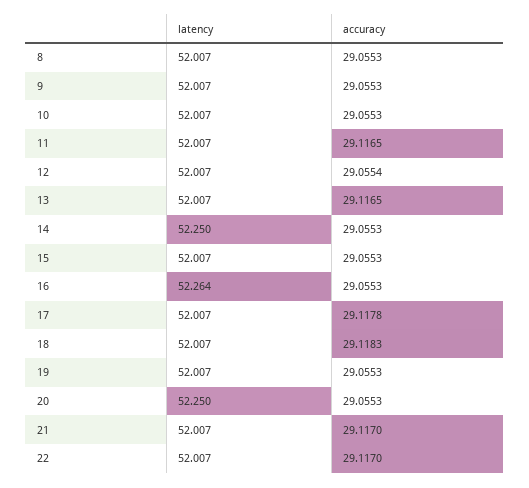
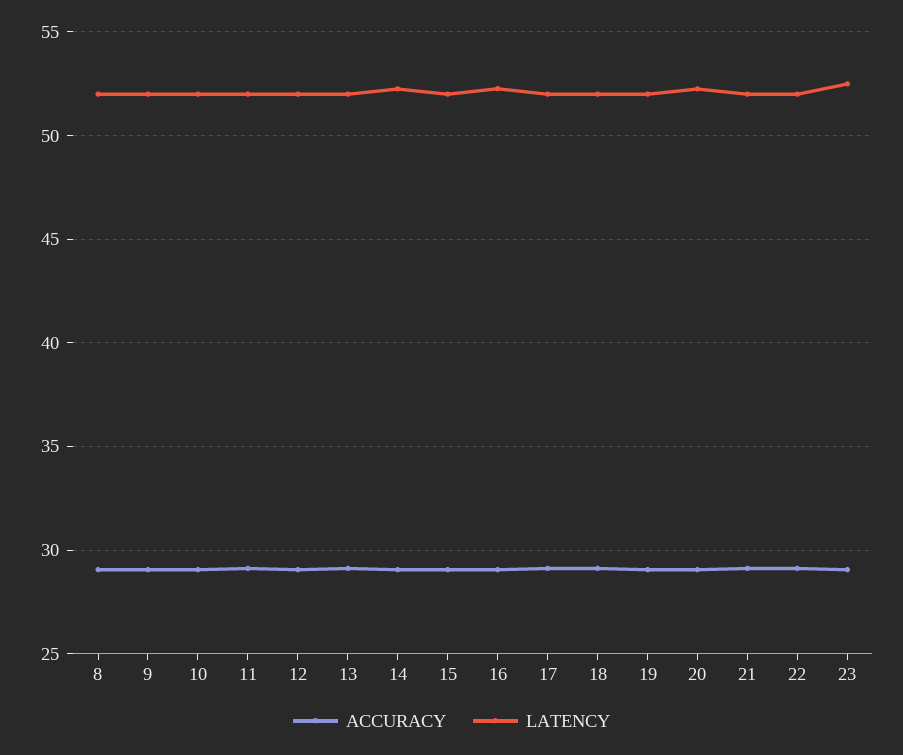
  {
    "latency": {
      "8": 52.007,
      "9": 52.007,
      "10": 52.007,
      "11": 52.007,
      "12": 52.007,
      "13": 52.007,
      "14": 52.25,
      "15": 52.007,
      "16": 52.264,
      "17": 52.007,
      "18": 52.007,
      "19": 52.007,
      "20": 52.25,
      "21": 52.007,
-     "22": 52.007
+     "22": 52.007,
+     "23": 52.5
    },
    "accuracy": {
      "8": 29.0553,
      "9": 29.0553,
      "10": 29.0553,
      "11": 29.1165,
      "12": 29.0554,
      "13": 29.1165,
      "14": 29.0553,
      "15": 29.0553,
      "16": 29.0553,
      "17": 29.1178,
      "18": 29.1183,
      "19": 29.0553,
      "20": 29.0553,
      "21": 29.117,
-     "22": 29.117
+     "22": 29.117,
+     "23": 29
    }
  }

